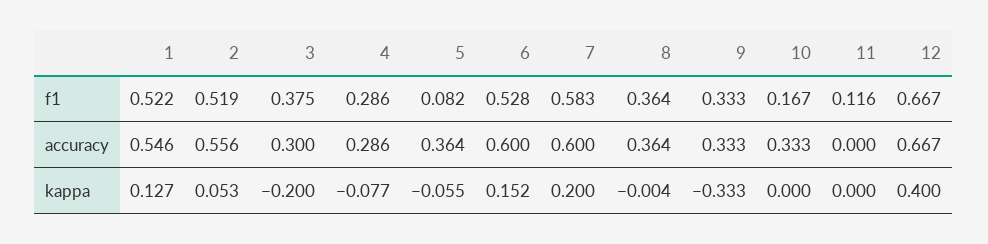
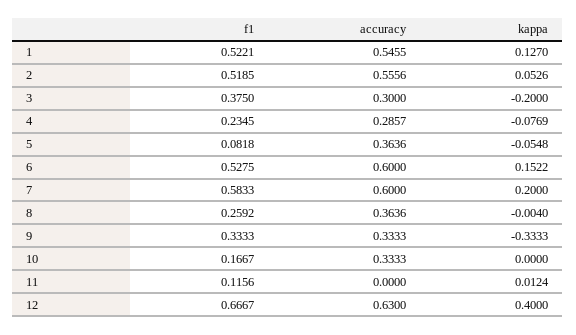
  {
    "1": {
      "f1": 0.5221,
      "accuracy": 0.5455,
      "kappa": 0.127
    },
    "2": {
      "f1": 0.5185,
      "accuracy": 0.5556,
      "kappa": 0.0526
    },
    "3": {
      "f1": 0.375,
      "accuracy": 0.3,
      "kappa": -0.2
    },
    "4": {
-     "f1": 0.286,
+     "f1": 0.2345,
      "accuracy": 0.2857,
      "kappa": -0.0769
    },
    "5": {
      "f1": 0.0818,
      "accuracy": 0.3636,
      "kappa": -0.0548
    },
    "6": {
      "f1": 0.5275,
      "accuracy": 0.6,
      "kappa": 0.1522
    },
    "7": {
      "f1": 0.5833,
      "accuracy": 0.6,
      "kappa": 0.2
    },
    "8": {
-     "f1": 0.364,
+     "f1": 0.2592,
      "accuracy": 0.3636,
      "kappa": -0.004
    },
    "9": {
      "f1": 0.3333,
      "accuracy": 0.3333,
      "kappa": -0.3333
    },
    "10": {
      "f1": 0.1667,
      "accuracy": 0.3333,
      "kappa": 0
    },
    "11": {
      "f1": 0.1156,
      "accuracy": 0,
-     "kappa": 0
+     "kappa": 0.0124
    },
    "12": {
      "f1": 0.6667,
-     "accuracy": 0.667,
+     "accuracy": 0.63,
      "kappa": 0.4
    }
  }

